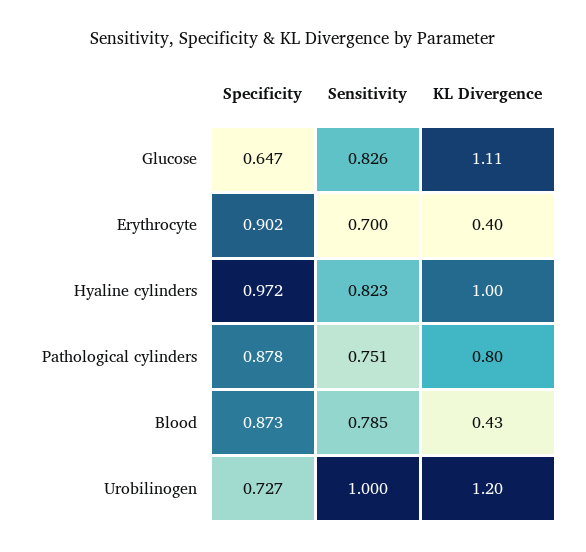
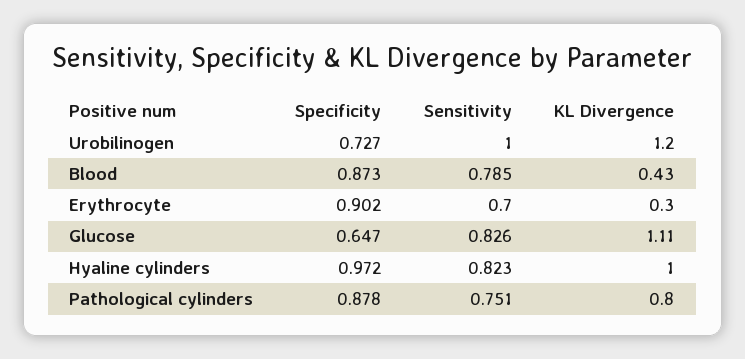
  {
    "Specificity": {
      "Glucose": 0.647,
      "Erythrocyte": 0.902,
      "Hyaline cylinders": 0.972,
      "Pathological cylinders": 0.878,
      "Blood": 0.873,
      "Urobilinogen": 0.727
    },
    "Sensitivity": {
      "Glucose": 0.826,
      "Erythrocyte": 0.7,
      "Hyaline cylinders": 0.823,
      "Pathological cylinders": 0.751,
      "Blood": 0.785,
      "Urobilinogen": 1
    },
    "KL Divergence": {
      "Glucose": 1.11,
-     "Erythrocyte": 0.4,
+     "Erythrocyte": 0.3,
      "Hyaline cylinders": 1,
      "Pathological cylinders": 0.8,
      "Blood": 0.43,
      "Urobilinogen": 1.2
    }
  }

